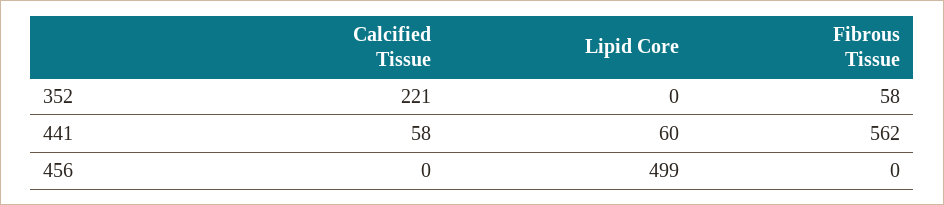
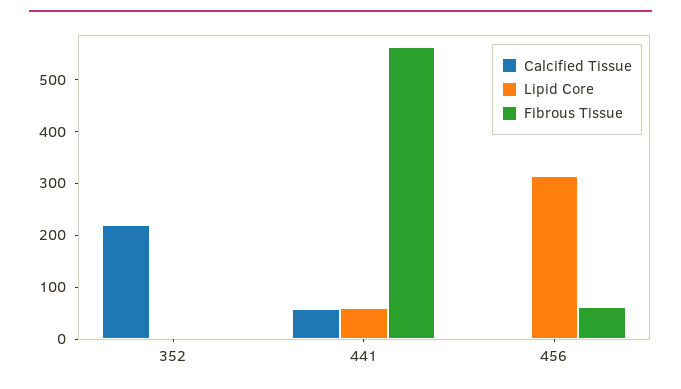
  {
    "Calcified Tissue": {
      "352": 221,
      "441": 58,
      "456": 0
    },
    "Lipid Core": {
      "352": 0,
      "441": 60,
-     "456": 499
+     "456": 320
    },
    "Fibrous Tissue": {
-     "352": 58,
+     "352": 0,
      "441": 562,
-     "456": 0
+     "456": 60
    }
  }

